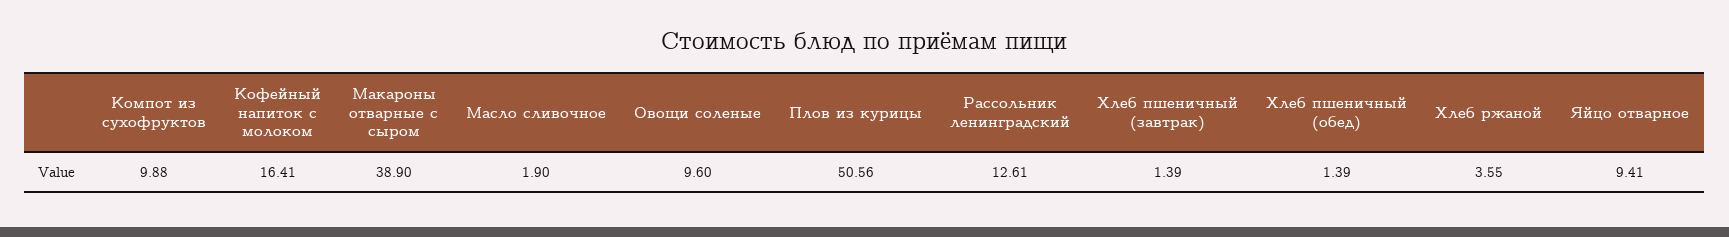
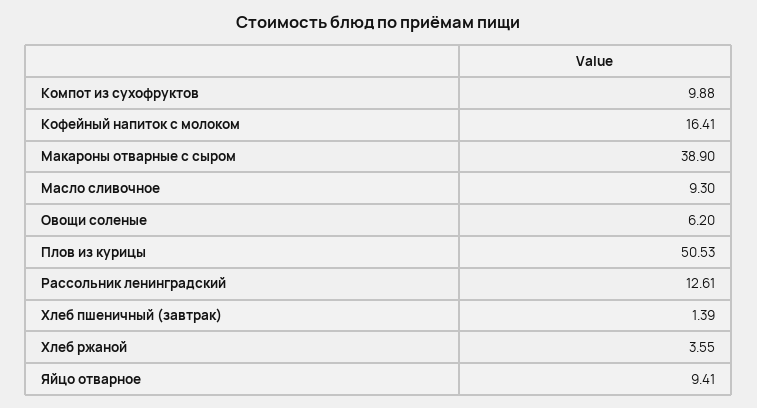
  {
    "Компот из сухофруктов": 9.88,
    "Кофейный напиток с молоком": 16.41,
    "Макароны отварные с сыром": 38.9,
-   "Масло сливочное": 1.9,
+   "Масло сливочное": 9.3,
-   "Овощи соленые": 9.6,
+   "Овощи соленые": 6.2,
-   "Плов из курицы": 50.56,
+   "Плов из курицы": 50.53,
    "Рассольник ленинградский": 12.61,
    "Хлеб пшеничный (завтрак)": 1.39,
-   "Хлеб пшеничный (обед)": 1.39,
    "Хлеб ржаной": 3.55,
    "Яйцо отварное": 9.41
  }

